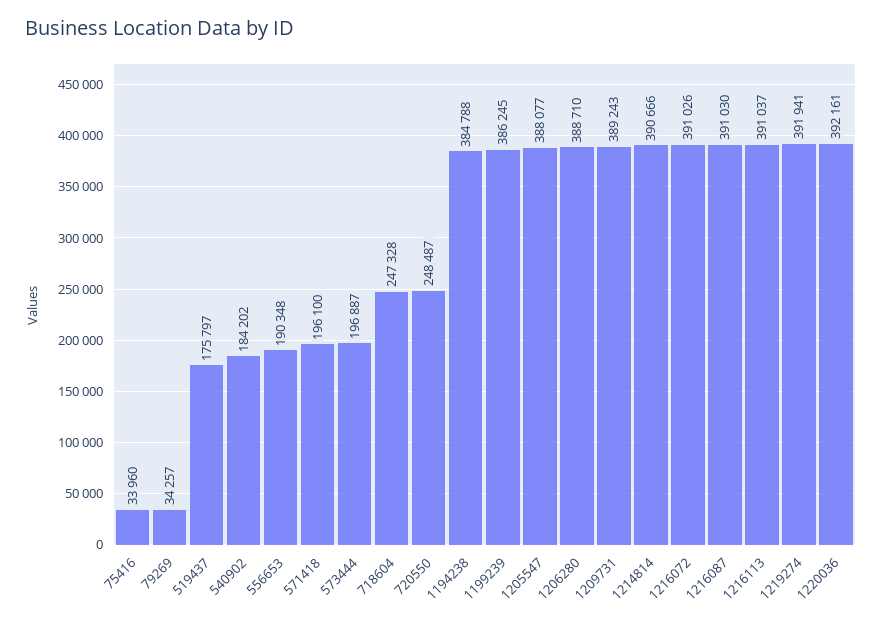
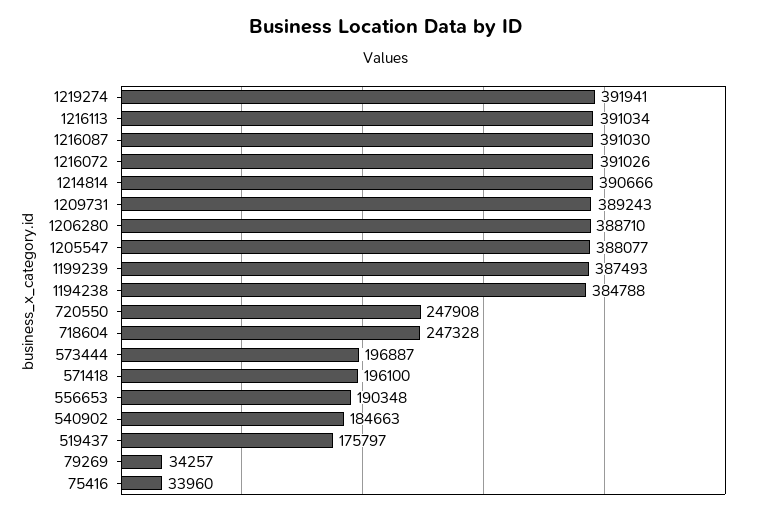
  {
    "75416": 33960,
    "79269": 34257,
    "519437": 175797,
-   "540902": 184202,
+   "540902": 184663,
    "556653": 190348,
    "571418": 196100,
    "573444": 196887,
    "718604": 247328,
-   "720550": 248487,
+   "720550": 247908,
    "1194238": 384788,
-   "1199239": 386245,
+   "1199239": 387493,
    "1205547": 388077,
    "1206280": 388710,
    "1209731": 389243,
    "1214814": 390666,
    "1216072": 391026,
    "1216087": 391030,
-   "1216113": 391037,
+   "1216113": 391034,
-   "1219274": 391941,
+   "1219274": 391941
-   "1220036": 392161
  }

